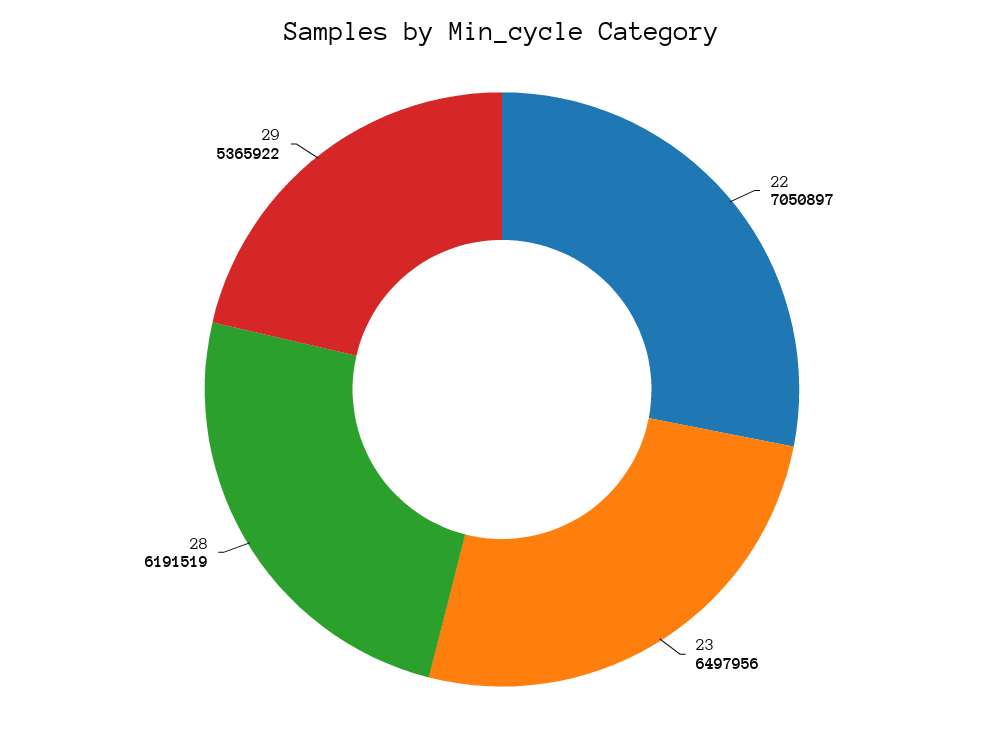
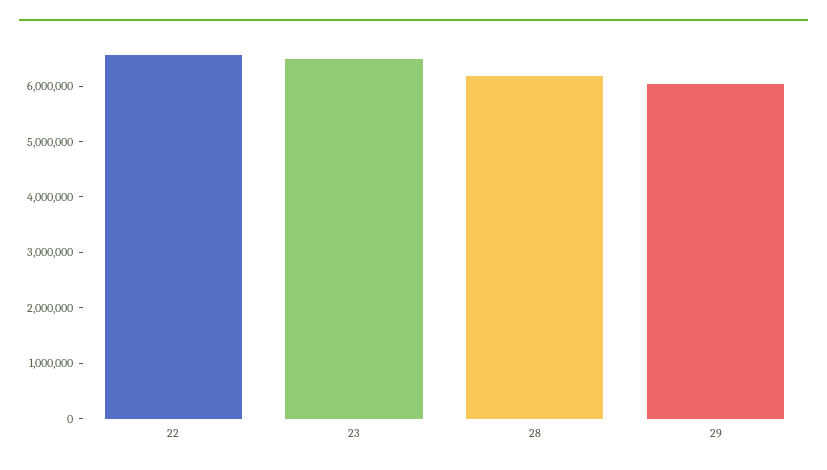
  {
-   "22": 7050897,
+   "22": 6600000,
    "23": 6497956,
    "28": 6191519,
-   "29": 5365922
+   "29": 6000000
  }

